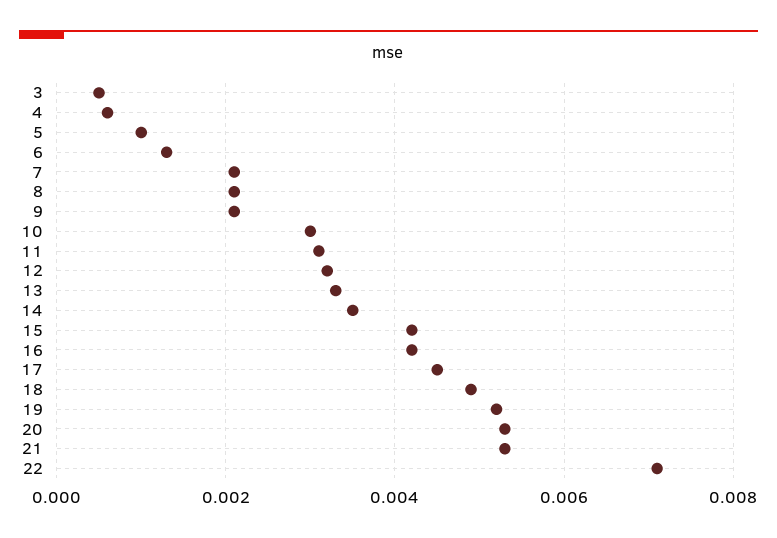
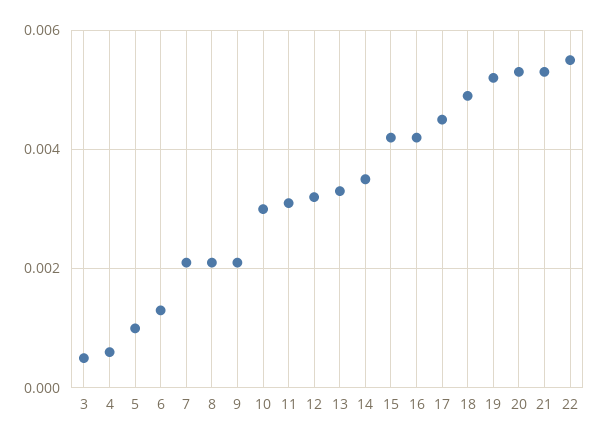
  {
    "3": 0.0005,
    "4": 0.0005,
    "5": 0.001,
    "6": 0.0015,
    "7": 0.002,
    "8": 0.002,
    "9": 0.002,
    "10": 0.003,
    "11": 0.003,
    "12": 0.003,
    "13": 0.0035,
    "14": 0.0035,
    "15": 0.004,
    "16": 0.004,
    "17": 0.0045,
    "18": 0.005,
    "19": 0.005,
    "20": 0.0055,
    "21": 0.0055,
-   "22": 0.007
+   "22": 0.0055
  }

